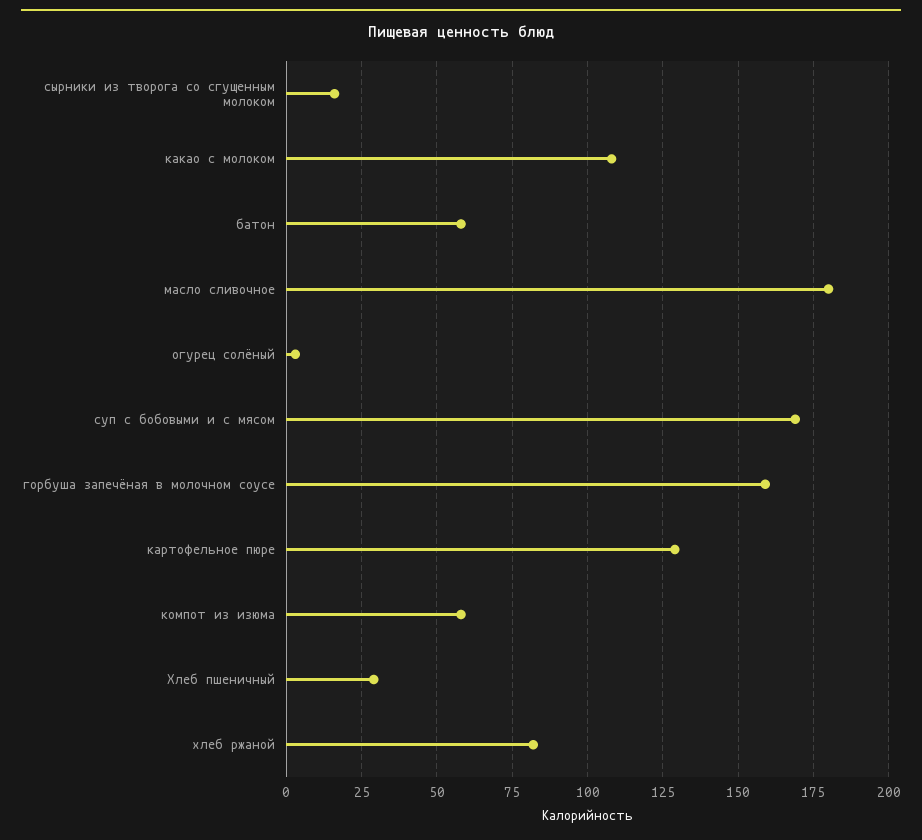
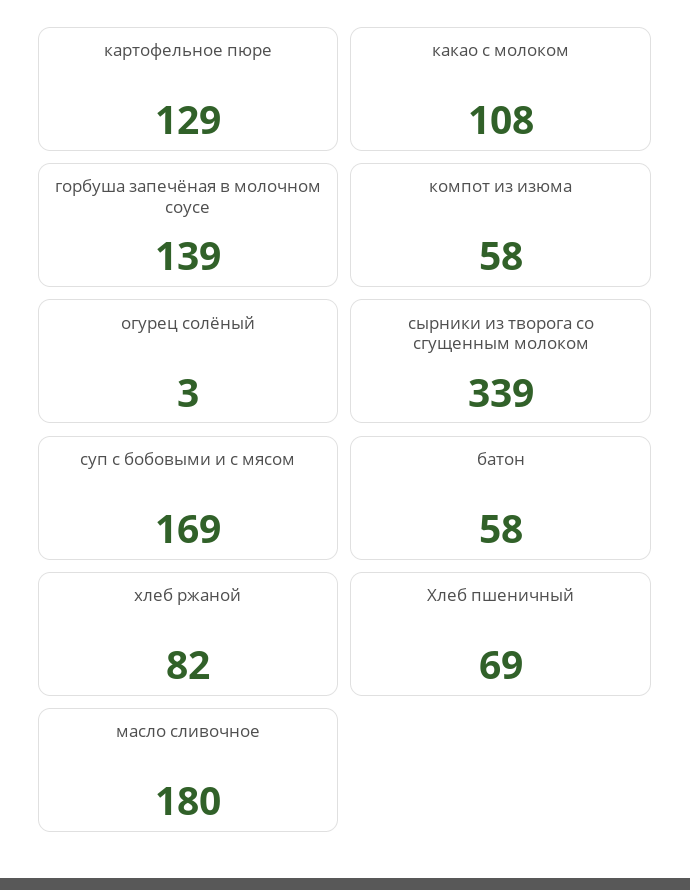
  {
-   "сырники из творога со сгущенным молоком": 15,
+   "сырники из творога со сгущенным молоком": 339,
    "какао с молоком": 108,
    "батон": 58,
    "масло сливочное": 180,
    "огурец солёный": 3,
    "суп с бобовыми и с мясом": 169,
-   "горбуша запечёная в молочном соусе": 160,
+   "горбуша запечёная в молочном соусе": 139,
    "картофельное пюре": 129,
    "компот из изюма": 58,
-   "Хлеб пшеничный": 30,
+   "Хлеб пшеничный": 69,
    "хлеб ржаной": 82
  }

